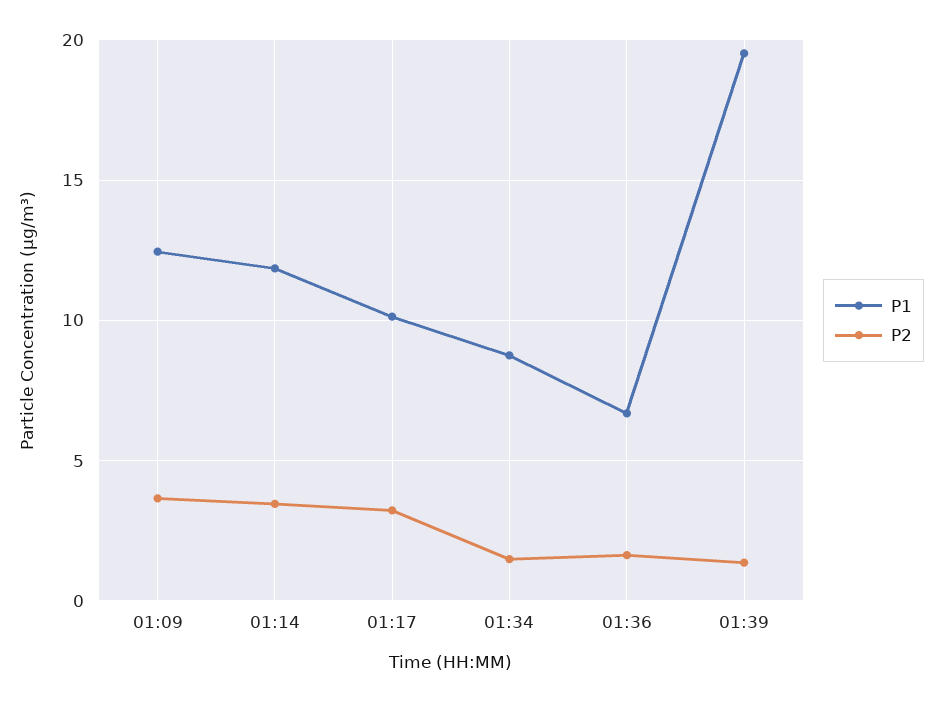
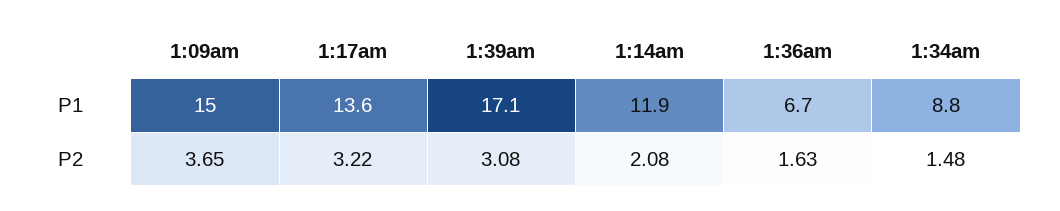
  {
    "P1": {
-     "01:09": 12.5,
+     "01:09": 15,
      "01:14": 11.9,
-     "01:17": 10,
+     "01:17": 13.6,
      "01:34": 8.8,
      "01:36": 6.7,
-     "01:39": 19.5
+     "01:39": 17.1
    },
    "P2": {
      "01:09": 3.65,
-     "01:14": 3.5,
+     "01:14": 2.08,
      "01:17": 3.22,
      "01:34": 1.48,
      "01:36": 1.63,
-     "01:39": 1.5
+     "01:39": 3.08
    }
  }

